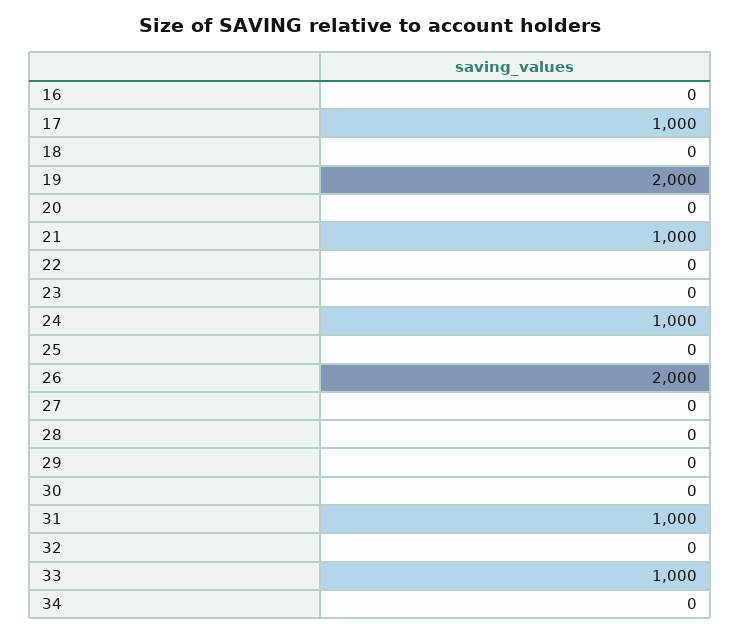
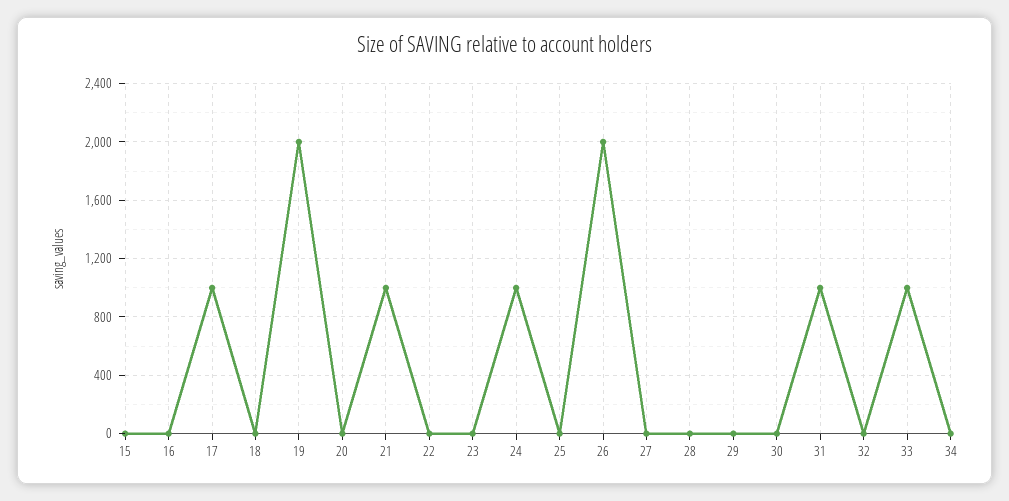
  {
    "16": 0,
    "17": 1000,
    "18": 0,
    "19": 2000,
    "20": 0,
    "21": 1000,
    "22": 0,
    "23": 0,
    "24": 1000,
    "25": 0,
    "26": 2000,
    "27": 0,
    "28": 0,
    "29": 0,
    "30": 0,
    "31": 1000,
    "32": 0,
    "33": 1000,
-   "34": 0
+   "34": 0,
+   "15": 0
  }

